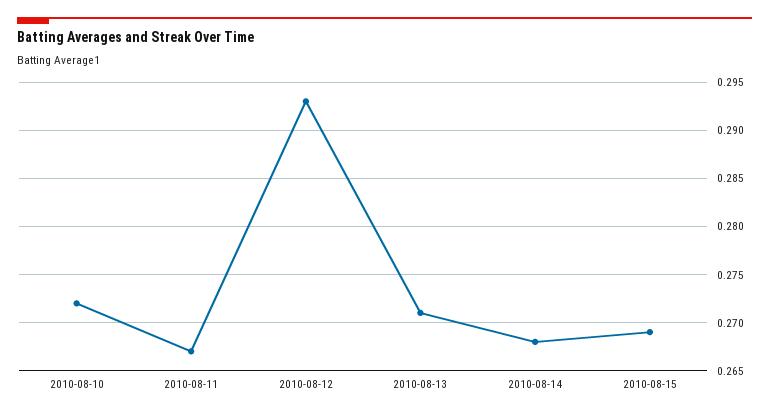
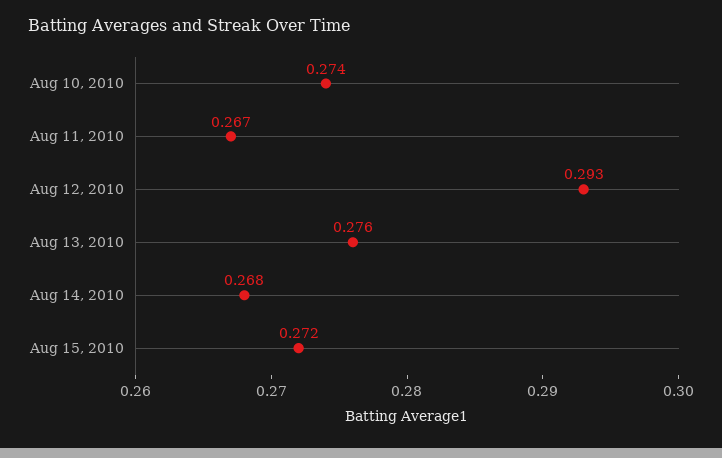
  {
-   "2010-08-10": 0.272,
+   "2010-08-10": 0.274,
    "2010-08-11": 0.267,
    "2010-08-12": 0.293,
-   "2010-08-13": 0.271,
+   "2010-08-13": 0.276,
    "2010-08-14": 0.268,
-   "2010-08-15": 0.269
+   "2010-08-15": 0.272
  }

